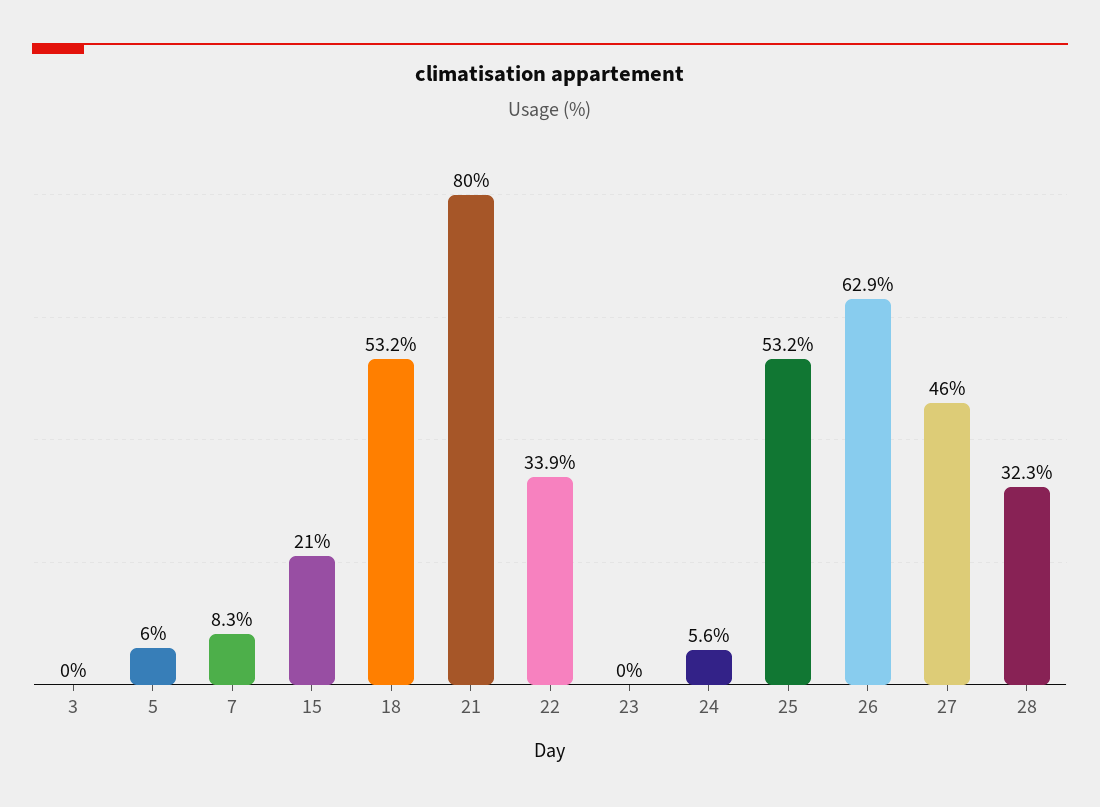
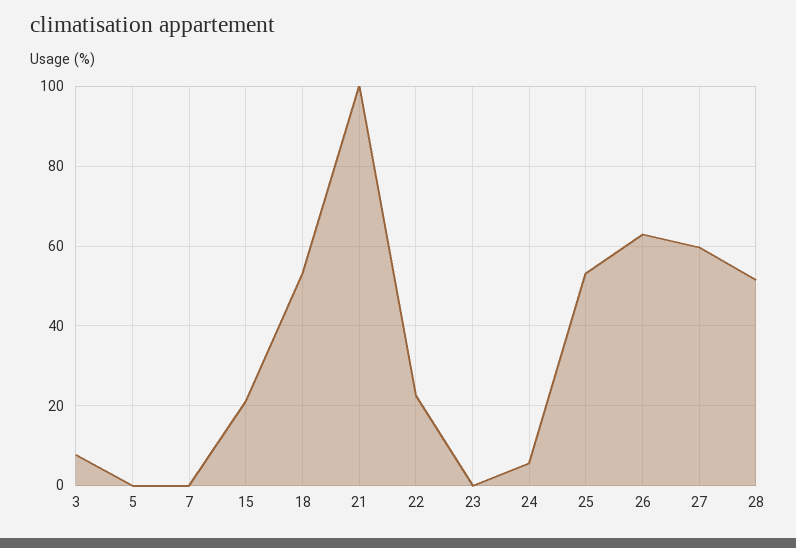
  {
-   "3": 0,
+   "3": 8,
-   "5": 6,
+   "5": 0,
-   "7": 8.3,
+   "7": 0,
    "15": 21,
    "18": 53.2,
-   "21": 80,
+   "21": 100,
-   "22": 33.9,
+   "22": 22,
    "23": 0,
    "24": 5.6,
    "25": 53.2,
    "26": 62.9,
-   "27": 46,
+   "27": 60,
-   "28": 32.3
+   "28": 52
  }

